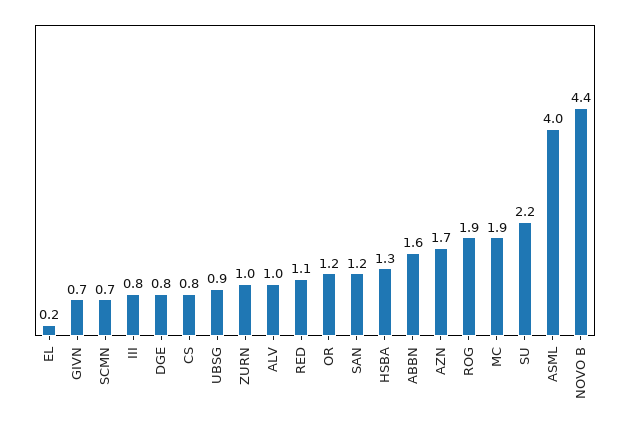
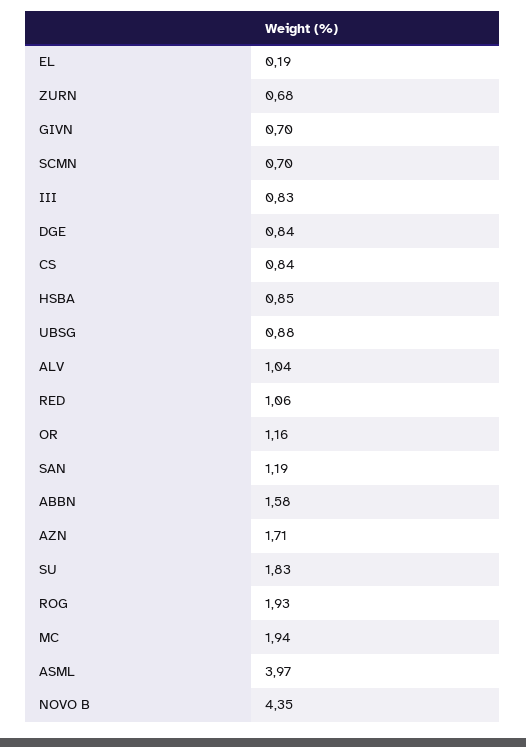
  {
    "EL": 0.19,
    "GIVN": 0.7,
    "SCMN": 0.7,
    "III": 0.83,
    "DGE": 0.84,
    "CS": 0.84,
    "UBSG": 0.88,
-   "ZURN": 1,
+   "ZURN": 0.68,
    "ALV": 1.04,
    "RED": 1.06,
    "OR": 1.16,
    "SAN": 1.19,
-   "HSBA": 1.3,
+   "HSBA": 0.85,
    "ABBN": 1.58,
    "AZN": 1.71,
    "ROG": 1.93,
    "MC": 1.94,
-   "SU": 2.2,
+   "SU": 1.83,
    "ASML": 3.97,
    "NOVO B": 4.35
  }

